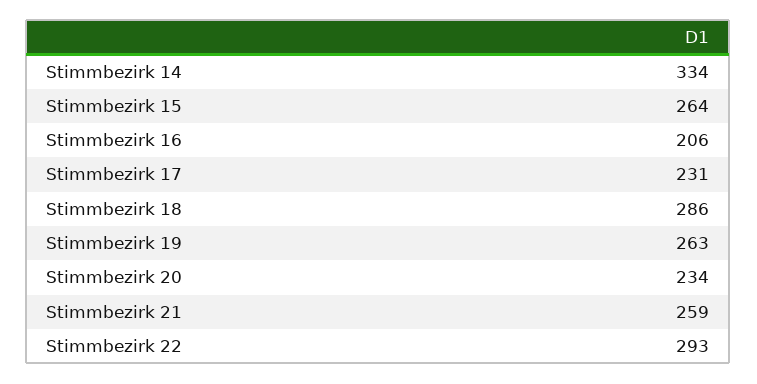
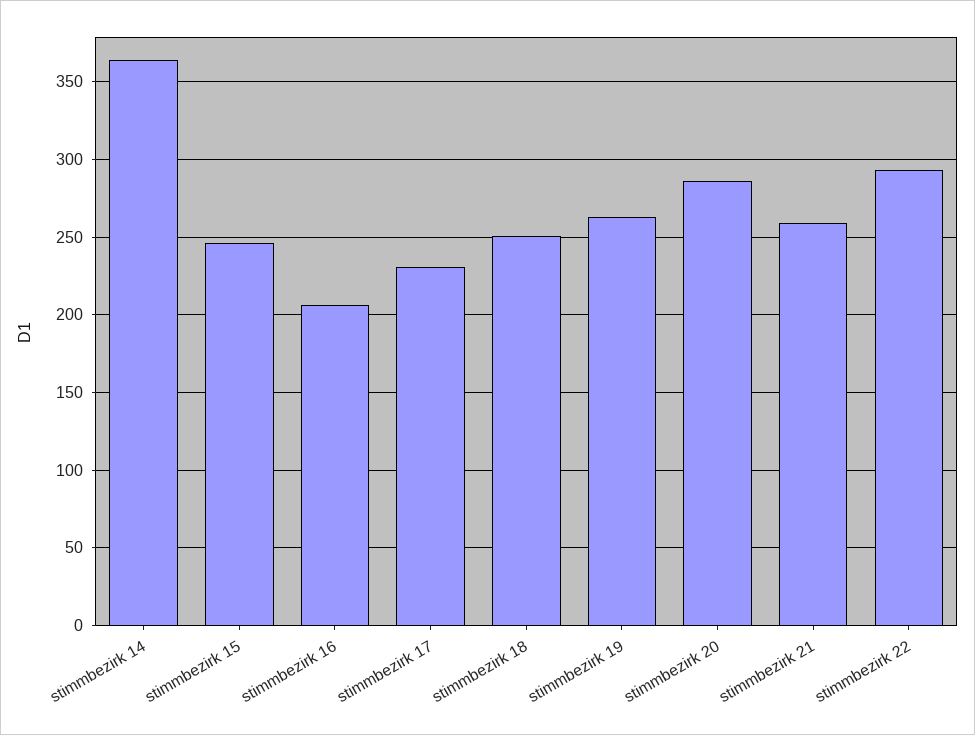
  {
-   "Stimmbezirk 14": 334,
+   "Stimmbezirk 14": 365,
-   "Stimmbezirk 15": 264,
+   "Stimmbezirk 15": 245,
    "Stimmbezirk 16": 206,
    "Stimmbezirk 17": 231,
-   "Stimmbezirk 18": 286,
+   "Stimmbezirk 18": 250,
    "Stimmbezirk 19": 263,
-   "Stimmbezirk 20": 234,
+   "Stimmbezirk 20": 285,
    "Stimmbezirk 21": 259,
    "Stimmbezirk 22": 293
  }

